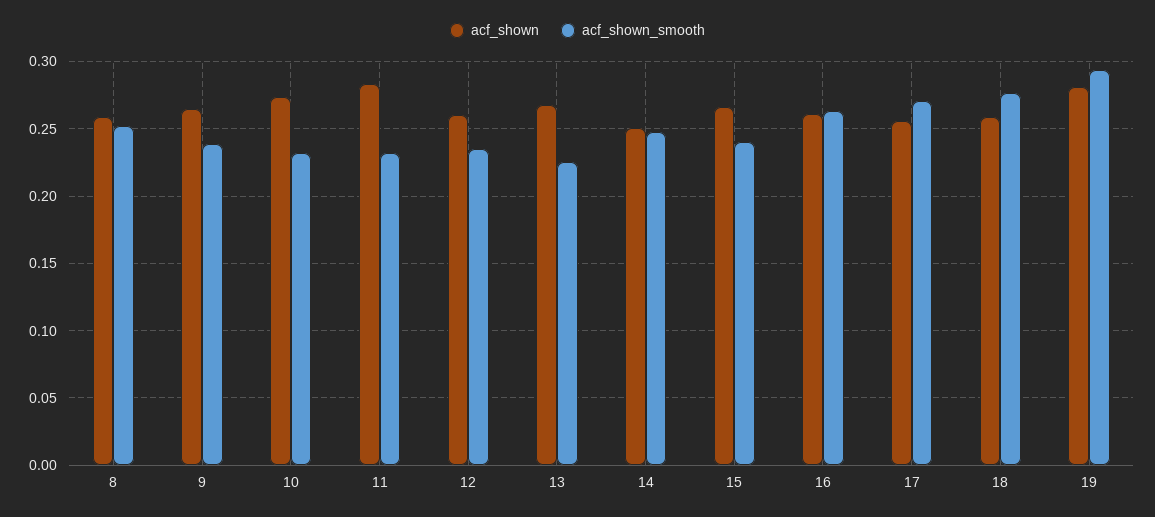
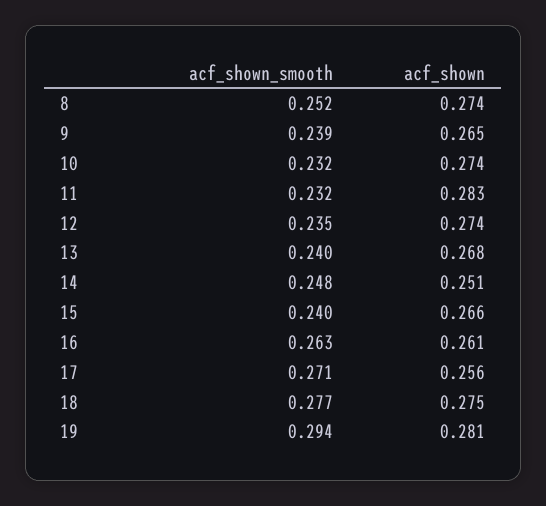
  {
    "acf_shown": {
-     "8": 0.26,
+     "8": 0.274,
      "9": 0.265,
      "10": 0.274,
      "11": 0.283,
-     "12": 0.26,
+     "12": 0.274,
      "13": 0.268,
      "14": 0.251,
      "15": 0.266,
      "16": 0.261,
      "17": 0.256,
-     "18": 0.26,
+     "18": 0.275,
      "19": 0.281
    },
    "acf_shown_smooth": {
      "8": 0.252,
      "9": 0.239,
      "10": 0.232,
      "11": 0.232,
      "12": 0.235,
-     "13": 0.225,
+     "13": 0.24,
      "14": 0.248,
      "15": 0.24,
      "16": 0.263,
      "17": 0.271,
      "18": 0.277,
      "19": 0.294
    }
  }

